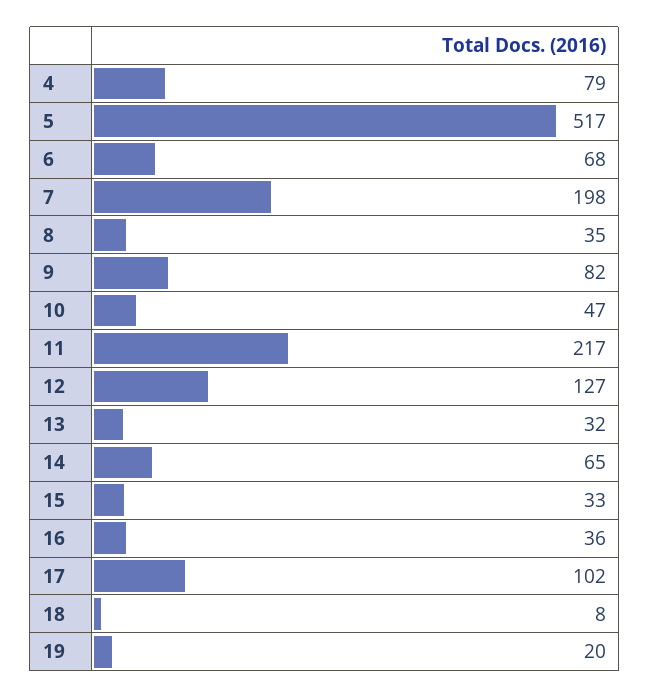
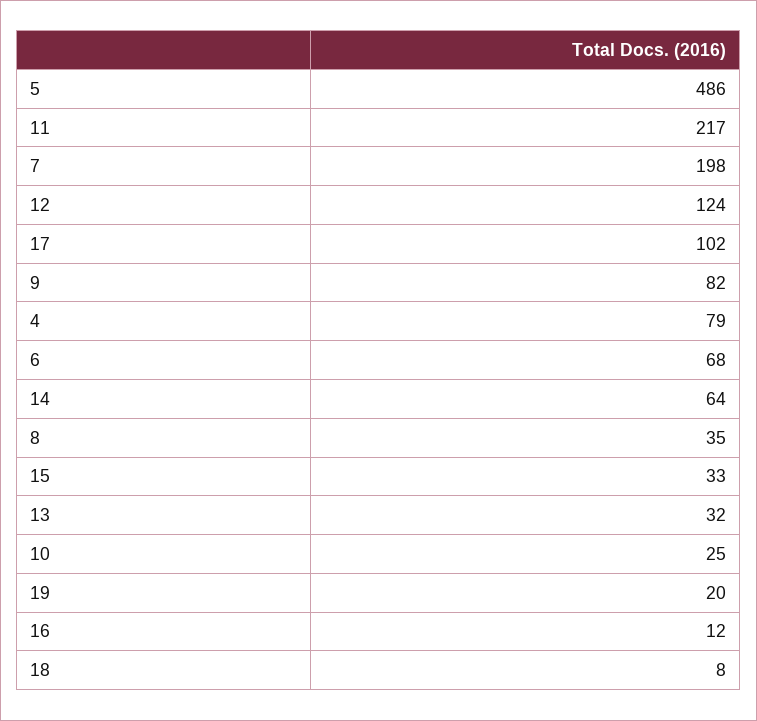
  {
    "4": 79,
-   "5": 517,
+   "5": 486,
    "6": 68,
    "7": 198,
    "8": 35,
    "9": 82,
-   "10": 47,
+   "10": 25,
    "11": 217,
-   "12": 127,
+   "12": 124,
    "13": 32,
-   "14": 65,
+   "14": 64,
    "15": 33,
-   "16": 36,
+   "16": 12,
    "17": 102,
    "18": 8,
    "19": 20
  }

